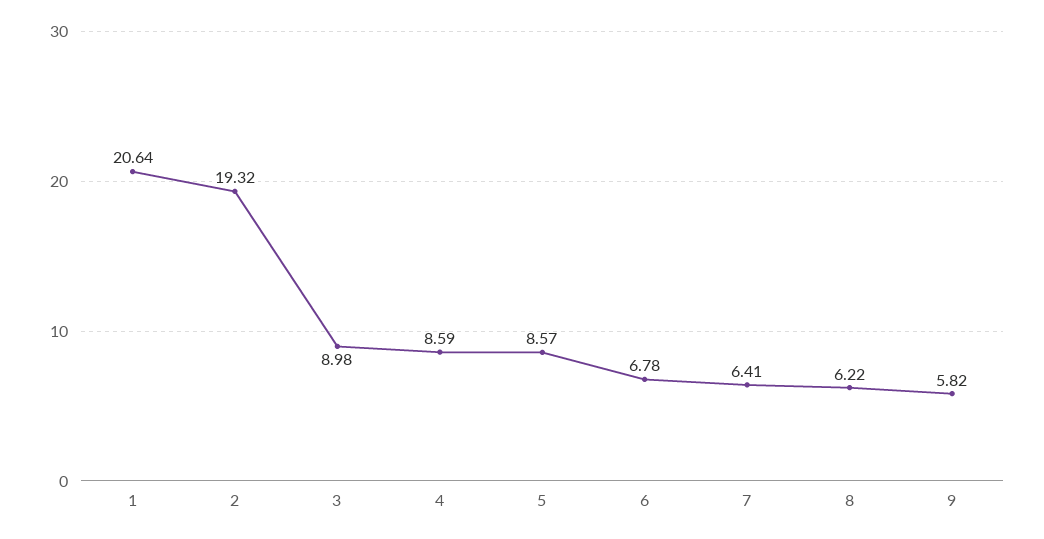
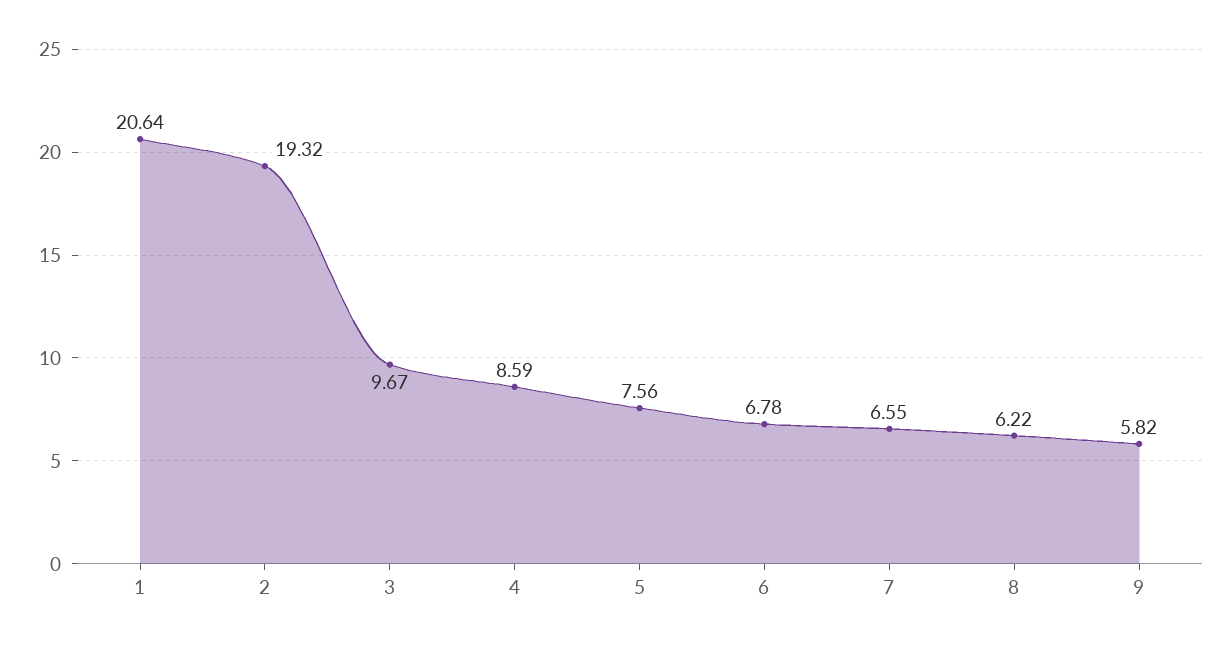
  {
    "1": 20.64,
    "2": 19.32,
-   "3": 8.98,
+   "3": 9.67,
    "4": 8.59,
-   "5": 8.57,
+   "5": 7.56,
    "6": 6.78,
-   "7": 6.41,
+   "7": 6.55,
    "8": 6.22,
    "9": 5.82
  }

